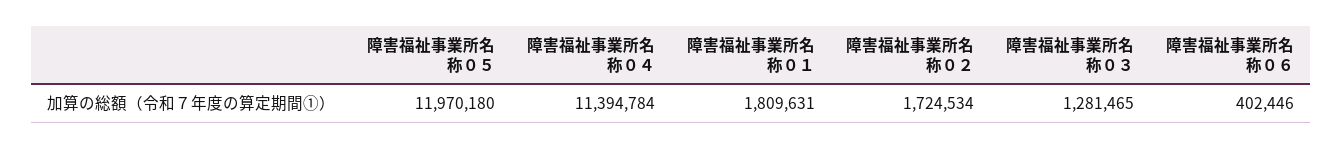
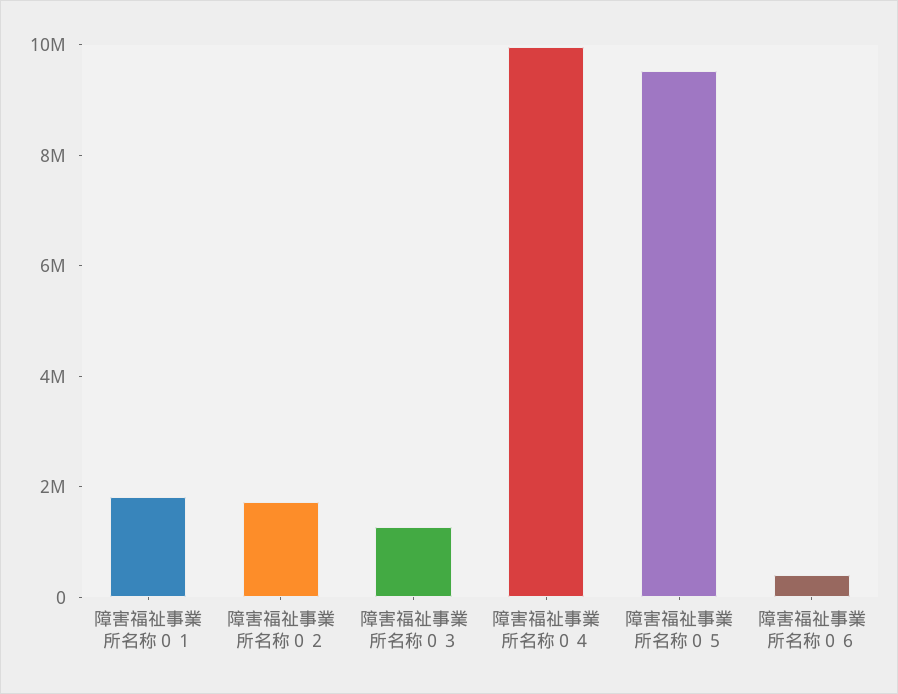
  {
-   "障害福祉事業所名称０５": 11970180,
+   "障害福祉事業所名称０５": 9500000,
-   "障害福祉事業所名称０４": 11394784,
+   "障害福祉事業所名称０４": 10000000,
    "障害福祉事業所名称０１": 1809631,
    "障害福祉事業所名称０２": 1724534,
    "障害福祉事業所名称０３": 1281465,
    "障害福祉事業所名称０６": 402446
  }

